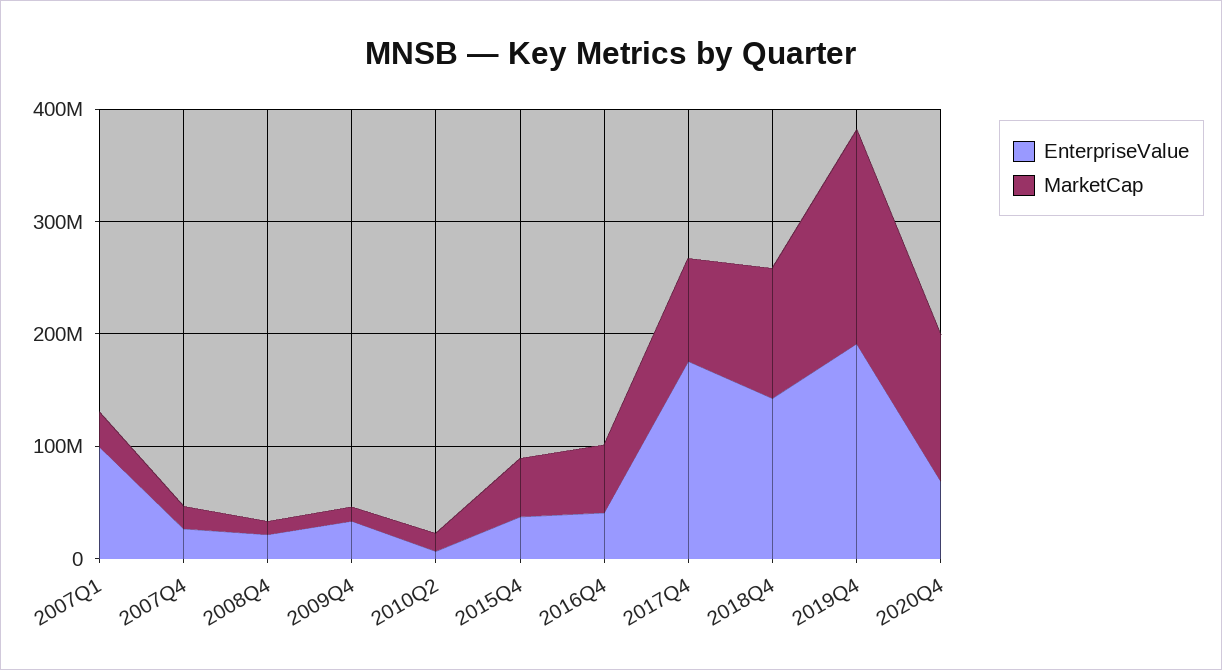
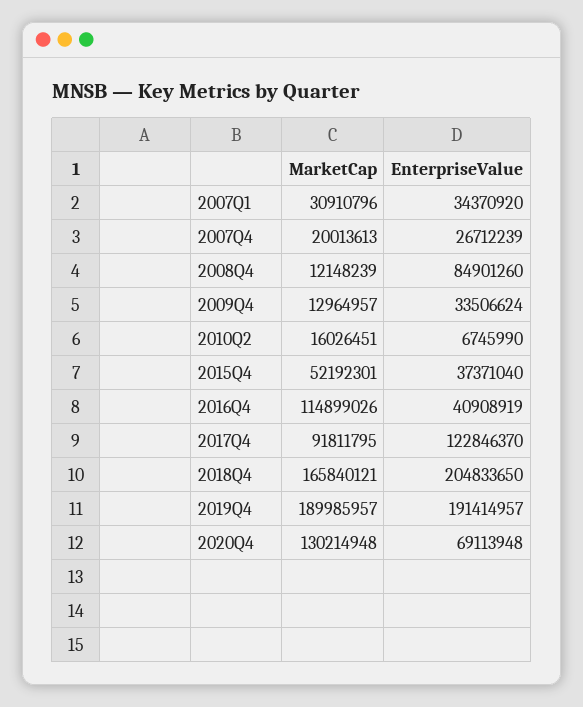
  {
    "EnterpriseValue": {
-     "2007Q1": 100000000,
+     "2007Q1": 34370920,
      "2007Q4": 26712239,
-     "2008Q4": 20000000,
+     "2008Q4": 84901260,
      "2009Q4": 33506624,
      "2010Q2": 6745990,
      "2015Q4": 37371040,
      "2016Q4": 40908919,
-     "2017Q4": 180000000,
+     "2017Q4": 122846370,
-     "2018Q4": 140000000,
+     "2018Q4": 204833650,
      "2019Q4": 191414957,
      "2020Q4": 69113948
    },
    "MarketCap": {
      "2007Q1": 30910796,
      "2007Q4": 20013613,
      "2008Q4": 12148239,
      "2009Q4": 12964957,
      "2010Q2": 16026451,
      "2015Q4": 52192301,
-     "2016Q4": 60000000,
+     "2016Q4": 114899026,
      "2017Q4": 91811795,
-     "2018Q4": 120000000,
+     "2018Q4": 165840121,
      "2019Q4": 189985957,
      "2020Q4": 130214948
    }
  }

